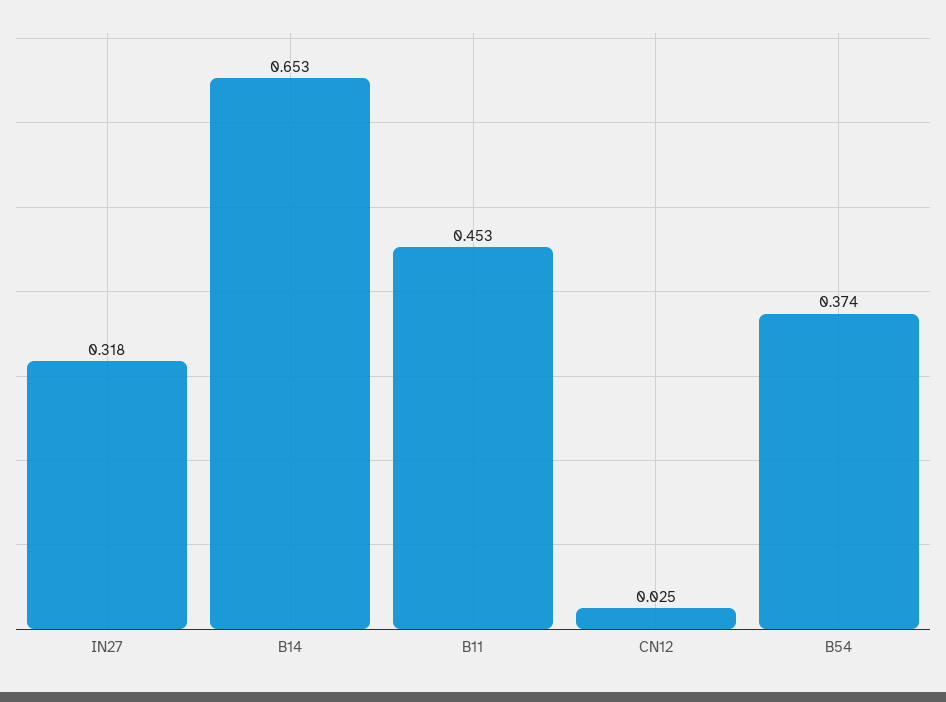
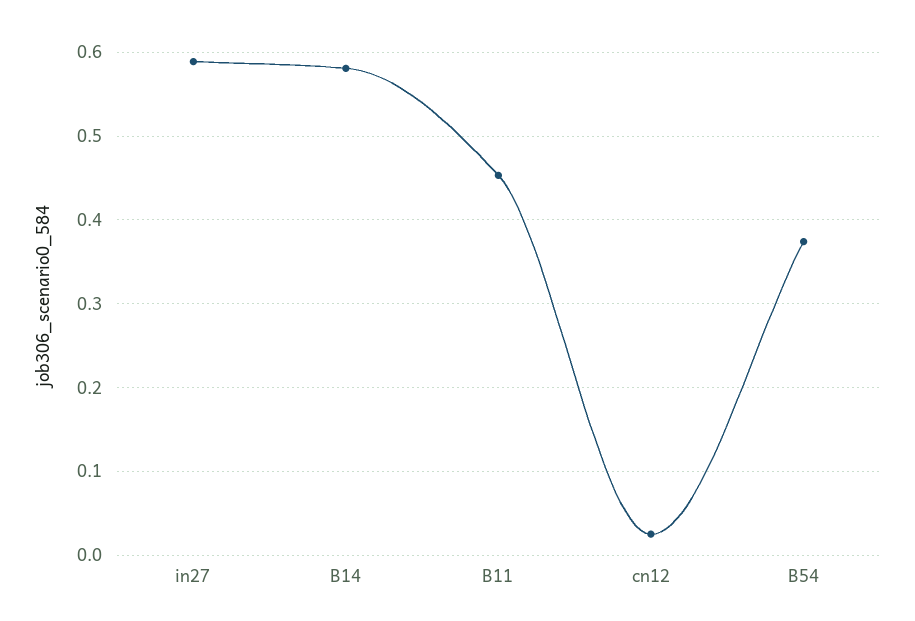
  {
-   "IN27": 0.318,
+   "IN27": 0.59,
-   "B14": 0.653,
+   "B14": 0.58,
    "B11": 0.453,
    "CN12": 0.025,
    "B54": 0.374
  }

